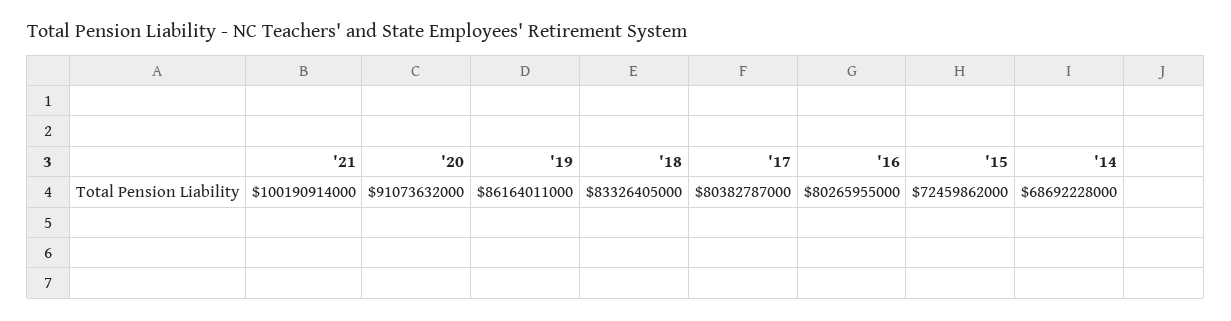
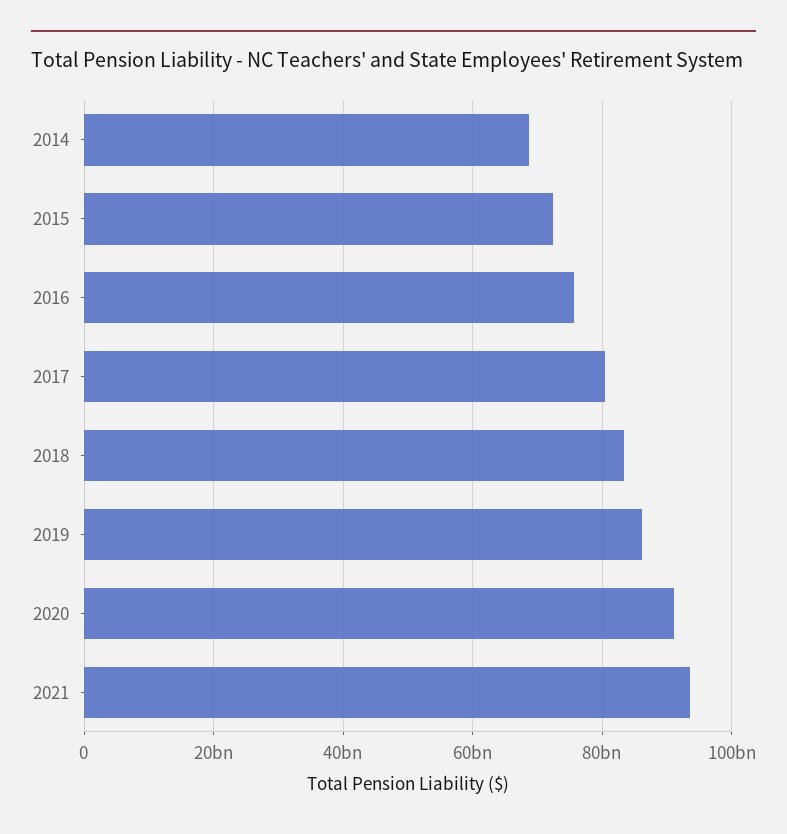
  {
-   "'21": 100190914000,
+   "'21": 94000000000,
    "'20": 91073632000,
    "'19": 86164011000,
    "'18": 83326405000,
    "'17": 80382787000,
-   "'16": 80265955000,
+   "'16": 76000000000,
    "'15": 72459862000,
    "'14": 68692228000
  }

